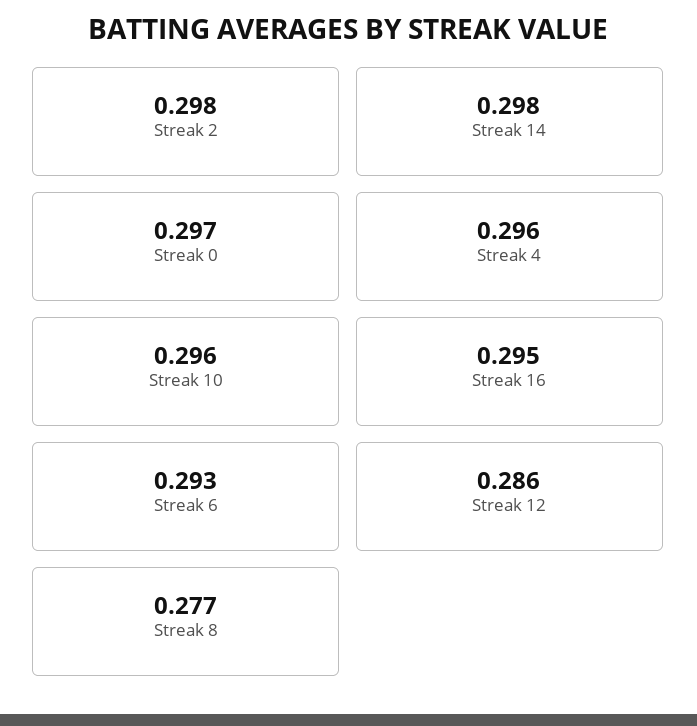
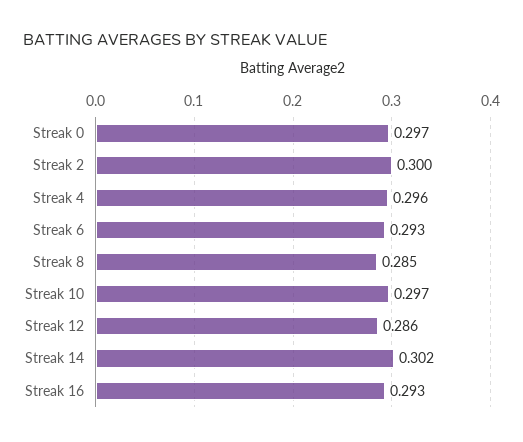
  {
-   "Streak 2": 0.298,
+   "Streak 2": 0.3,
-   "Streak 14": 0.298,
+   "Streak 14": 0.302,
    "Streak 0": 0.297,
    "Streak 4": 0.296,
-   "Streak 10": 0.296,
+   "Streak 10": 0.297,
-   "Streak 16": 0.295,
+   "Streak 16": 0.293,
    "Streak 6": 0.293,
    "Streak 12": 0.286,
-   "Streak 8": 0.277
+   "Streak 8": 0.285
  }

